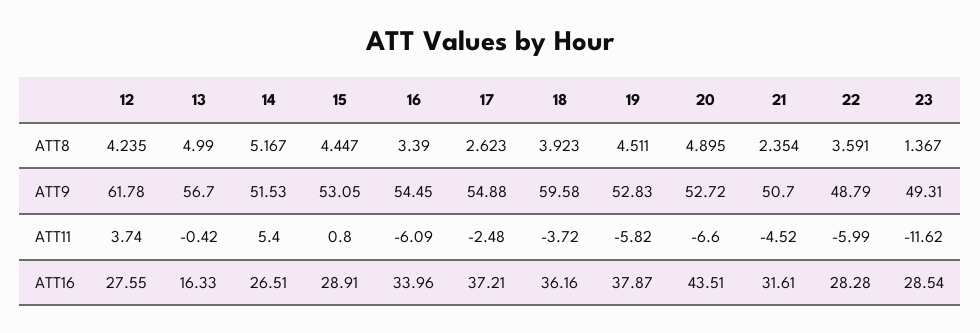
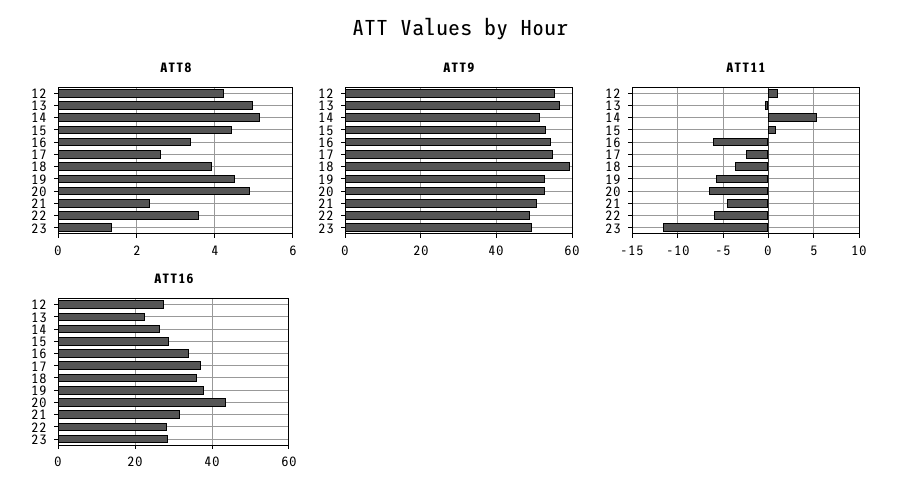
  {
    "ATT8": {
      "12": 4.235,
      "13": 4.99,
      "14": 5.167,
      "15": 4.447,
      "16": 3.39,
      "17": 2.623,
      "18": 3.923,
      "19": 4.511,
      "20": 4.895,
      "21": 2.354,
      "22": 3.591,
      "23": 1.367
    },
    "ATT9": {
-     "12": 61.78,
+     "12": 56,
      "13": 56.7,
      "14": 51.53,
      "15": 53.05,
      "16": 54.45,
      "17": 54.88,
      "18": 59.58,
      "19": 52.83,
      "20": 52.72,
      "21": 50.7,
      "22": 48.79,
      "23": 49.31
    },
    "ATT11": {
-     "12": 3.74,
+     "12": 1,
      "13": -0.42,
      "14": 5.4,
      "15": 0.8,
      "16": -6.09,
      "17": -2.48,
      "18": -3.72,
      "19": -5.82,
      "20": -6.6,
      "21": -4.52,
      "22": -5.99,
      "23": -11.62
    },
    "ATT16": {
      "12": 27.55,
-     "13": 16.33,
+     "13": 22,
      "14": 26.51,
      "15": 28.91,
      "16": 33.96,
      "17": 37.21,
      "18": 36.16,
      "19": 37.87,
      "20": 43.51,
      "21": 31.61,
      "22": 28.28,
      "23": 28.54
    }
  }

